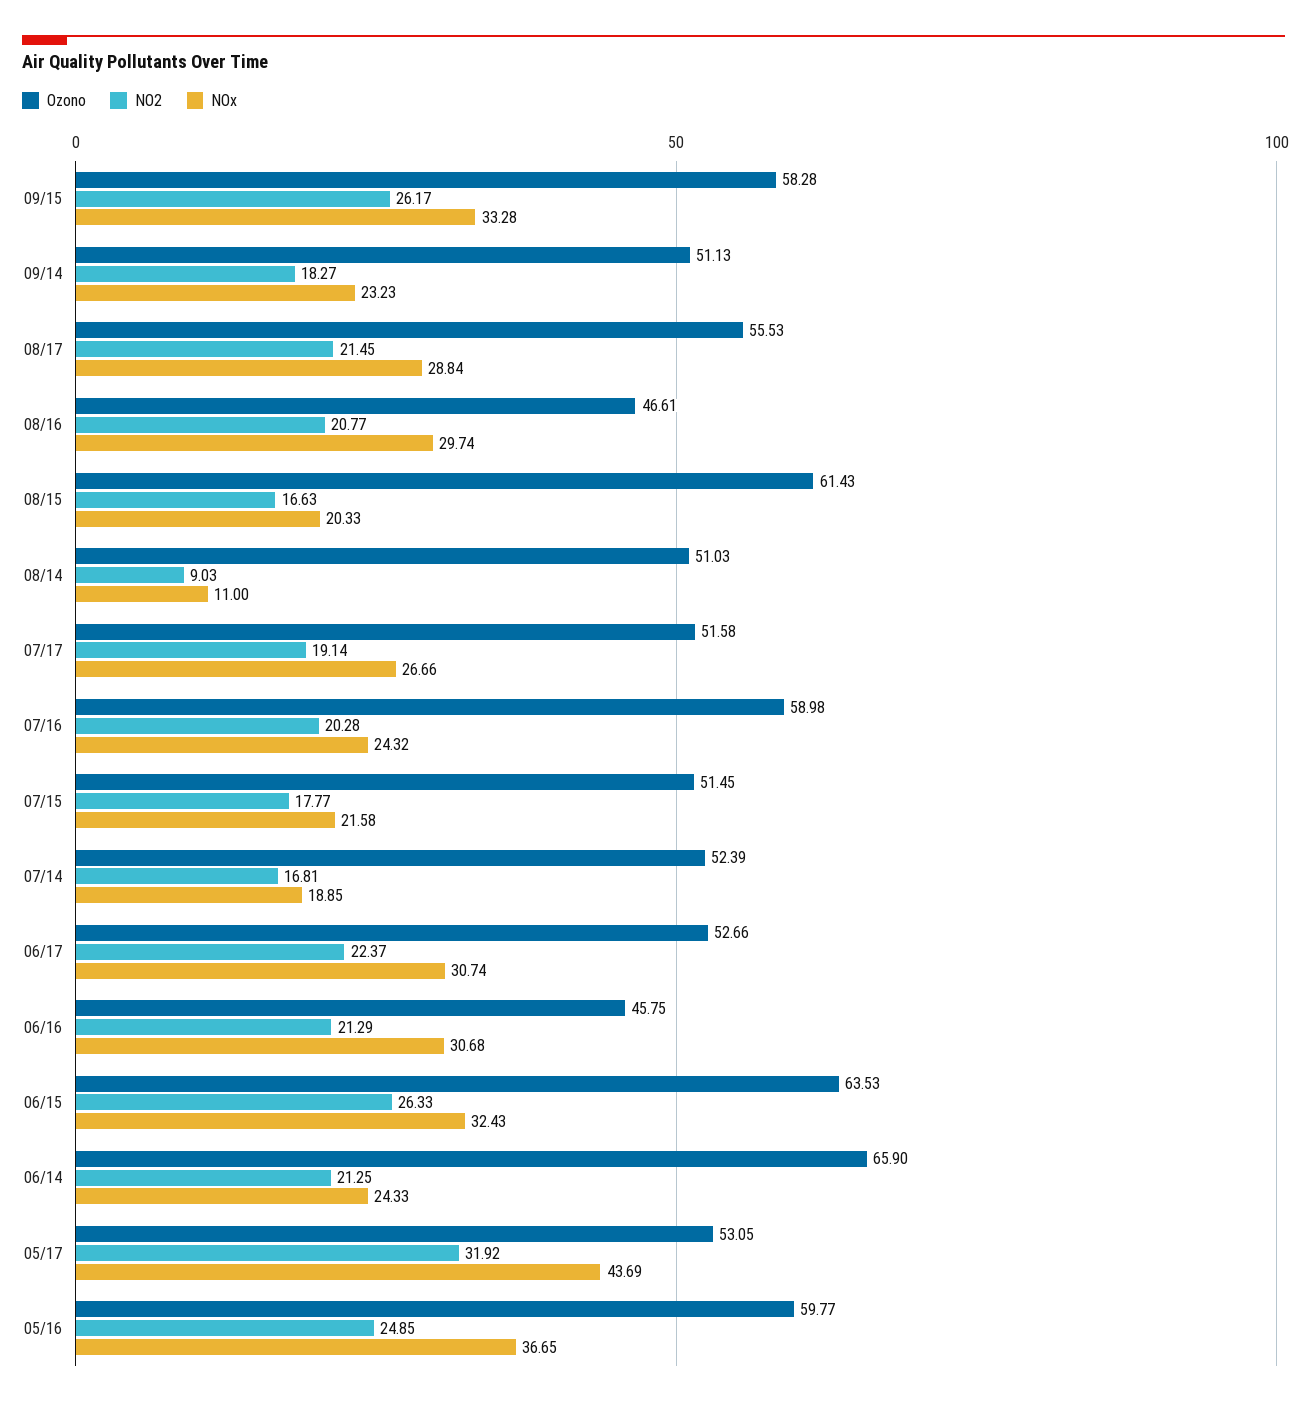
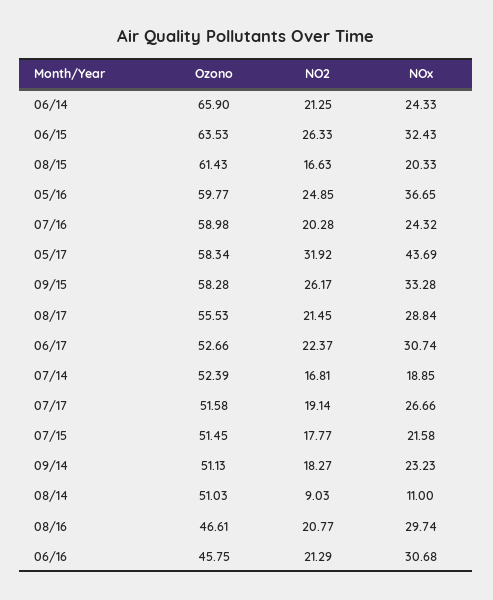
  {
    "Ozono": {
      "09/15": 58.28,
      "09/14": 51.13,
      "08/17": 55.53,
      "08/16": 46.61,
      "08/15": 61.43,
      "08/14": 51.03,
      "07/17": 51.58,
      "07/16": 58.98,
      "07/15": 51.45,
      "07/14": 52.39,
      "06/17": 52.66,
      "06/16": 45.75,
      "06/15": 63.53,
      "06/14": 65.9,
-     "05/17": 53.05,
+     "05/17": 58.34,
      "05/16": 59.77
    },
    "NO2": {
      "09/15": 26.17,
      "09/14": 18.27,
      "08/17": 21.45,
      "08/16": 20.77,
      "08/15": 16.63,
      "08/14": 9.03,
      "07/17": 19.14,
      "07/16": 20.28,
      "07/15": 17.77,
      "07/14": 16.81,
      "06/17": 22.37,
      "06/16": 21.29,
      "06/15": 26.33,
      "06/14": 21.25,
      "05/17": 31.92,
      "05/16": 24.85
    },
    "NOx": {
      "09/15": 33.28,
      "09/14": 23.23,
      "08/17": 28.84,
      "08/16": 29.74,
      "08/15": 20.33,
      "08/14": 11,
      "07/17": 26.66,
      "07/16": 24.32,
      "07/15": 21.58,
      "07/14": 18.85,
      "06/17": 30.74,
      "06/16": 30.68,
      "06/15": 32.43,
      "06/14": 24.33,
      "05/17": 43.69,
      "05/16": 36.65
    }
  }

